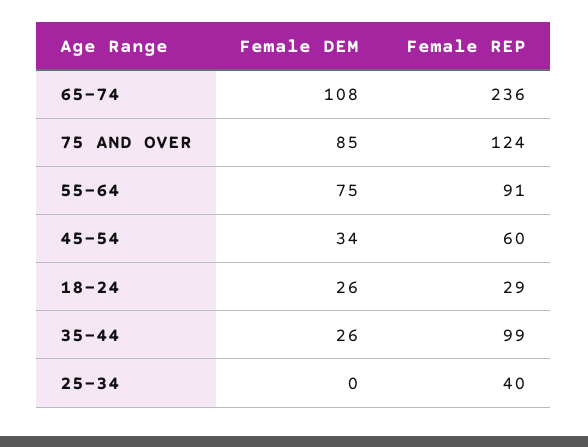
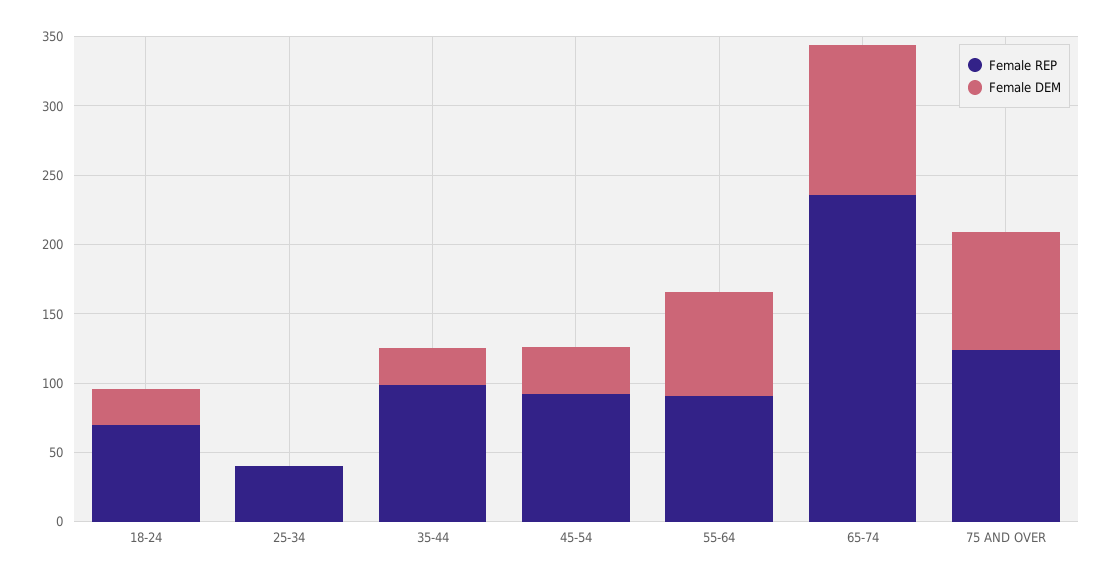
  {
    "Female DEM": {
      "65-74": 108,
      "75 AND OVER": 85,
      "55-64": 75,
      "45-54": 34,
      "18-24": 26,
      "35-44": 26,
      "25-34": 0
    },
    "Female REP": {
      "65-74": 236,
      "75 AND OVER": 124,
      "55-64": 91,
-     "45-54": 60,
+     "45-54": 90,
-     "18-24": 29,
+     "18-24": 70,
      "35-44": 99,
      "25-34": 40
    }
  }

